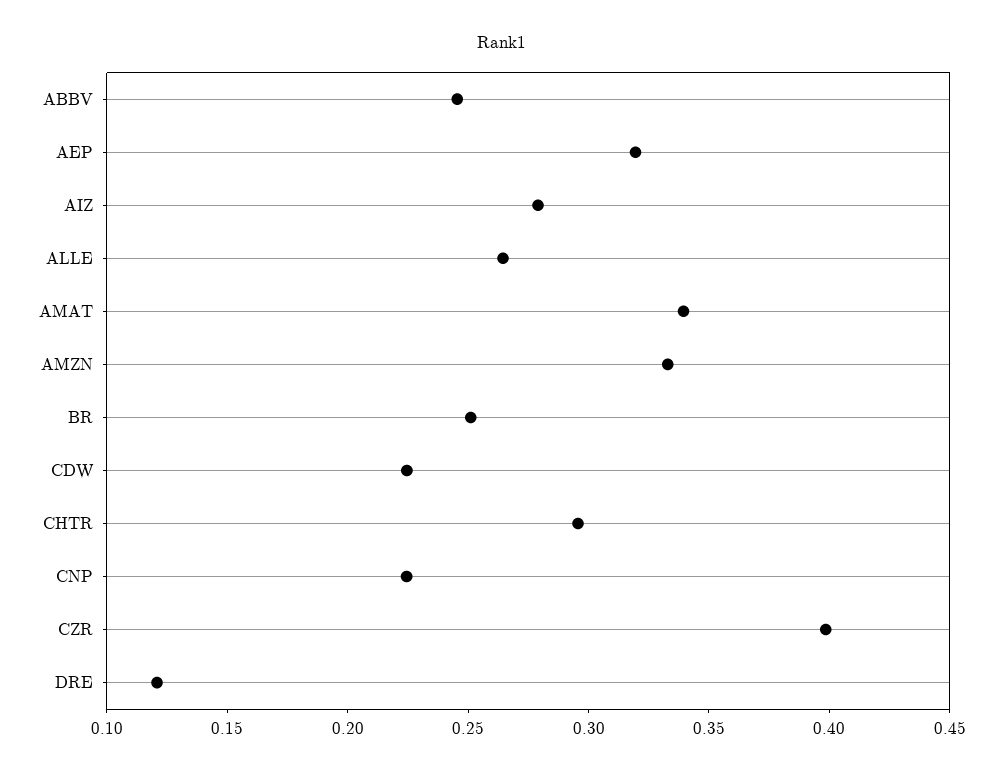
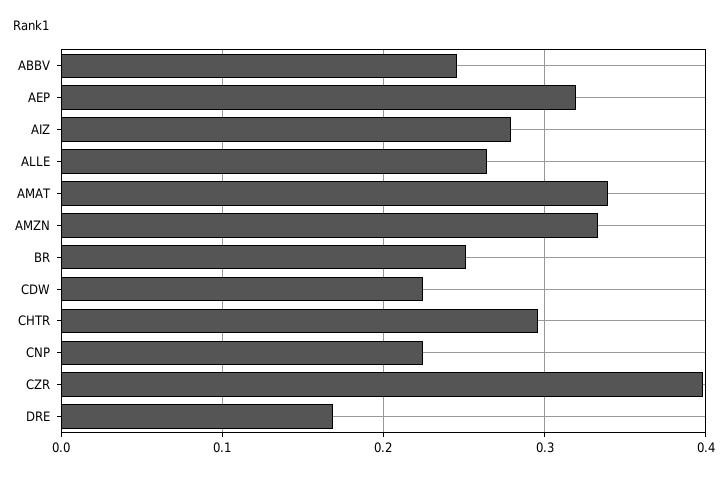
  {
    "ABBV": 0.25,
    "AEP": 0.32,
    "AIZ": 0.28,
    "ALLE": 0.26,
    "AMAT": 0.34,
    "AMZN": 0.33,
    "BR": 0.25,
    "CDW": 0.22,
    "CHTR": 0.3,
    "CNP": 0.22,
    "CZR": 0.4,
-   "DRE": 0.12
+   "DRE": 0.17
  }

